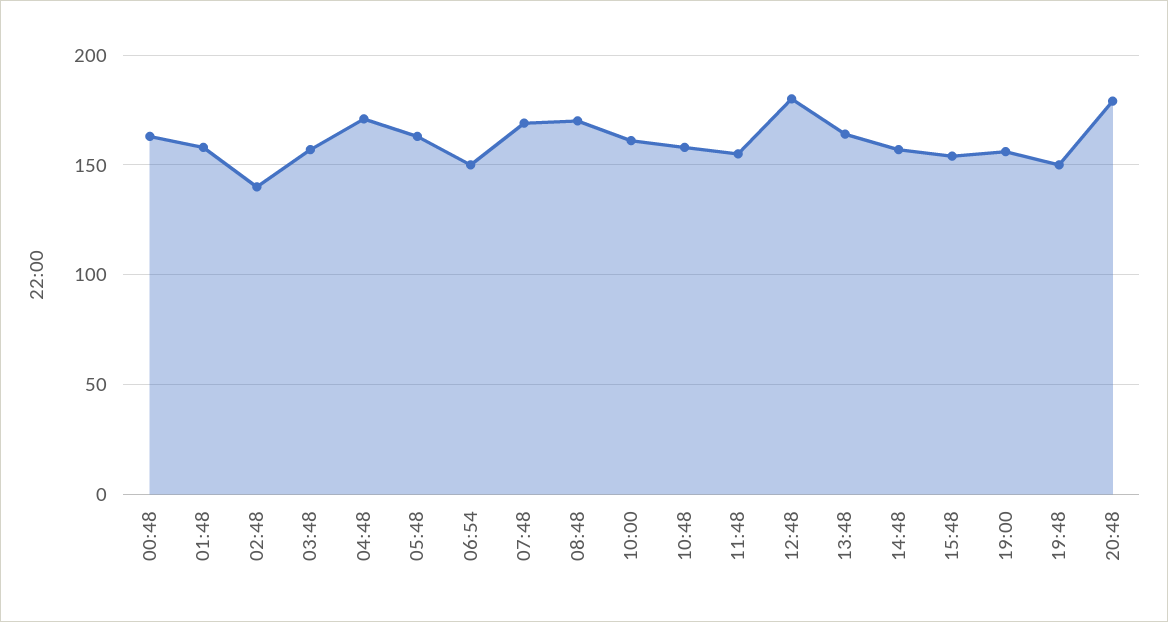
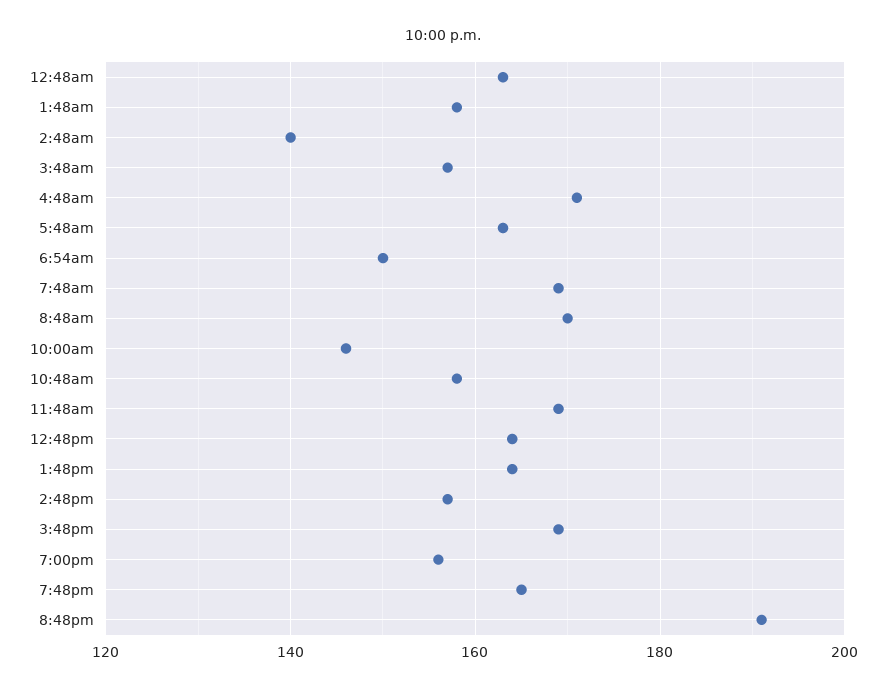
  {
    "00:48": 165,
    "01:48": 160,
    "02:48": 140,
    "03:48": 155,
    "04:48": 170,
    "05:48": 165,
    "06:54": 150,
    "07:48": 170,
    "08:48": 170,
-   "10:00": 160,
+   "10:00": 145,
    "10:48": 160,
-   "11:48": 155,
+   "11:48": 170,
-   "12:48": 180,
+   "12:48": 165,
    "13:48": 165,
    "14:48": 155,
-   "15:48": 155,
+   "15:48": 170,
    "19:00": 155,
-   "19:48": 150,
+   "19:48": 165,
-   "20:48": 180
+   "20:48": 190
  }

